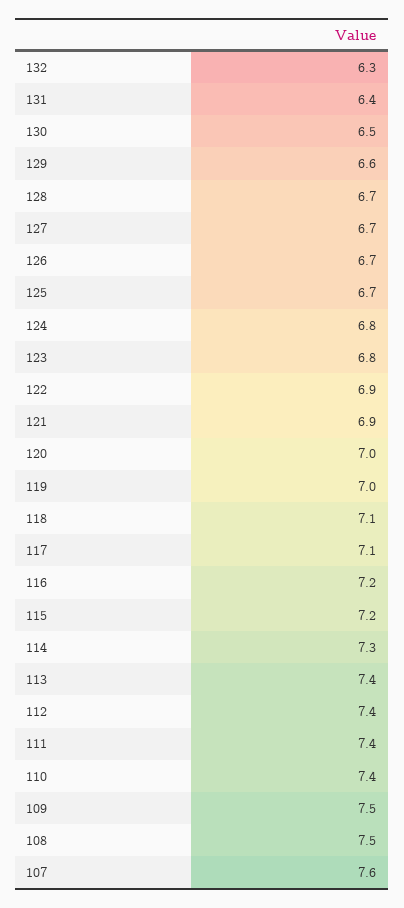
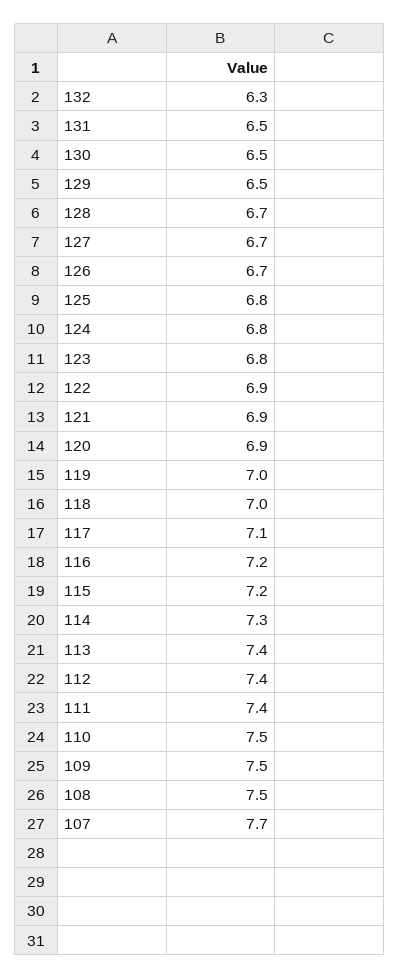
  {
    "132": 6.3,
-   "131": 6.4,
+   "131": 6.5,
    "130": 6.5,
-   "129": 6.6,
+   "129": 6.5,
    "128": 6.7,
    "127": 6.7,
    "126": 6.7,
-   "125": 6.7,
+   "125": 6.8,
    "124": 6.8,
    "123": 6.8,
    "122": 6.9,
    "121": 6.9,
-   "120": 7,
+   "120": 6.9,
    "119": 7,
-   "118": 7.1,
+   "118": 7,
    "117": 7.1,
    "116": 7.2,
    "115": 7.2,
    "114": 7.3,
    "113": 7.4,
    "112": 7.4,
    "111": 7.4,
-   "110": 7.4,
+   "110": 7.5,
    "109": 7.5,
    "108": 7.5,
-   "107": 7.6
+   "107": 7.7
  }

